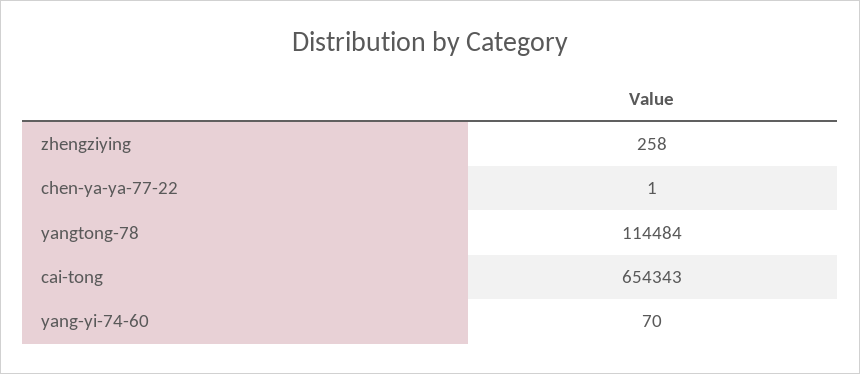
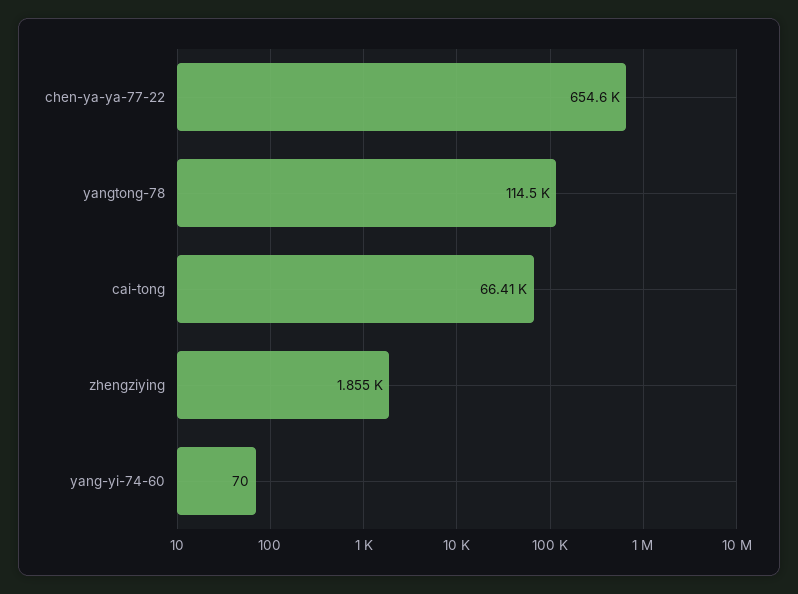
  {
-   "zhengziying": 258,
+   "zhengziying": 1855,
-   "chen-ya-ya-77-22": 1,
+   "chen-ya-ya-77-22": 654600,
    "yangtong-78": 114484,
-   "cai-tong": 654343,
+   "cai-tong": 66410,
    "yang-yi-74-60": 70
  }

